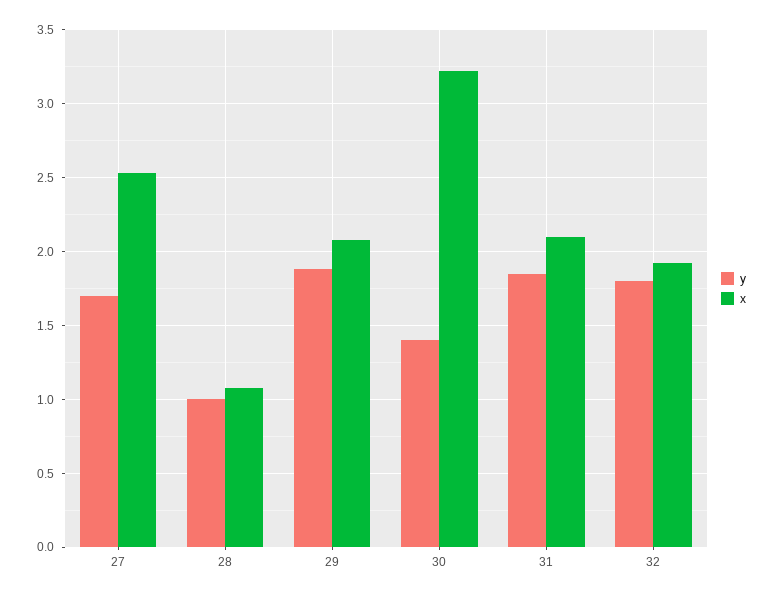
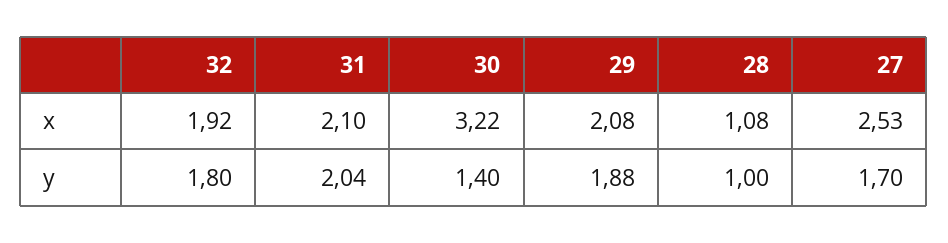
  {
    "y": {
      "27": 1.7,
      "28": 1,
      "29": 1.88,
      "30": 1.4,
-     "31": 1.85,
+     "31": 2.04,
      "32": 1.8
    },
    "x": {
      "27": 2.53,
      "28": 1.08,
      "29": 2.08,
      "30": 3.22,
      "31": 2.1,
      "32": 1.92
    }
  }

